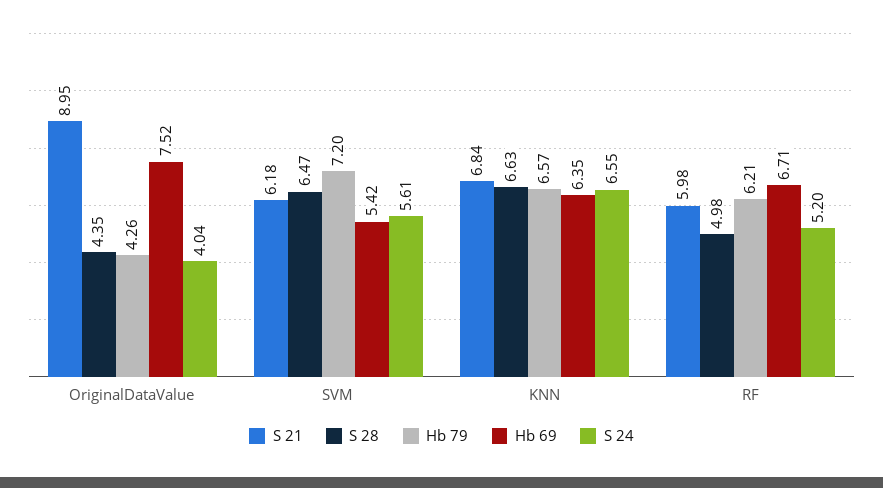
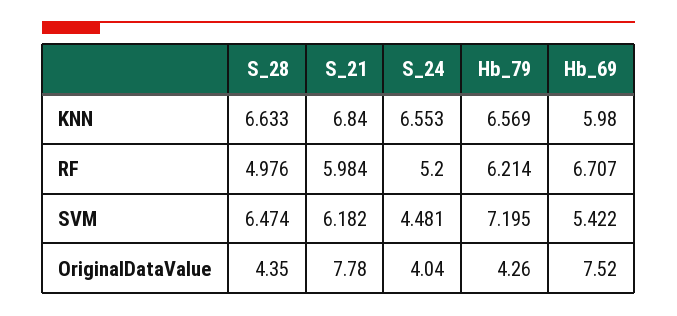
  {
    "S 21": {
-     "OriginalDataValue": 8.95,
+     "OriginalDataValue": 7.78,
      "SVM": 6.182,
      "KNN": 6.84,
      "RF": 5.984
    },
    "S 28": {
      "OriginalDataValue": 4.35,
      "SVM": 6.474,
      "KNN": 6.633,
      "RF": 4.976
    },
    "Hb 79": {
      "OriginalDataValue": 4.26,
      "SVM": 7.195,
      "KNN": 6.569,
      "RF": 6.214
    },
    "Hb 69": {
      "OriginalDataValue": 7.52,
      "SVM": 5.422,
-     "KNN": 6.35,
+     "KNN": 5.98,
      "RF": 6.707
    },
    "S 24": {
      "OriginalDataValue": 4.04,
-     "SVM": 5.61,
+     "SVM": 4.481,
      "KNN": 6.553,
      "RF": 5.2
    }
  }

